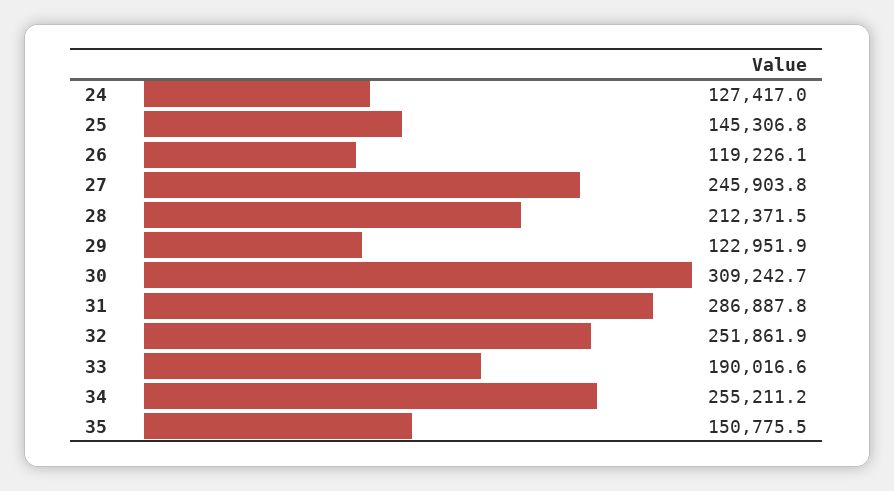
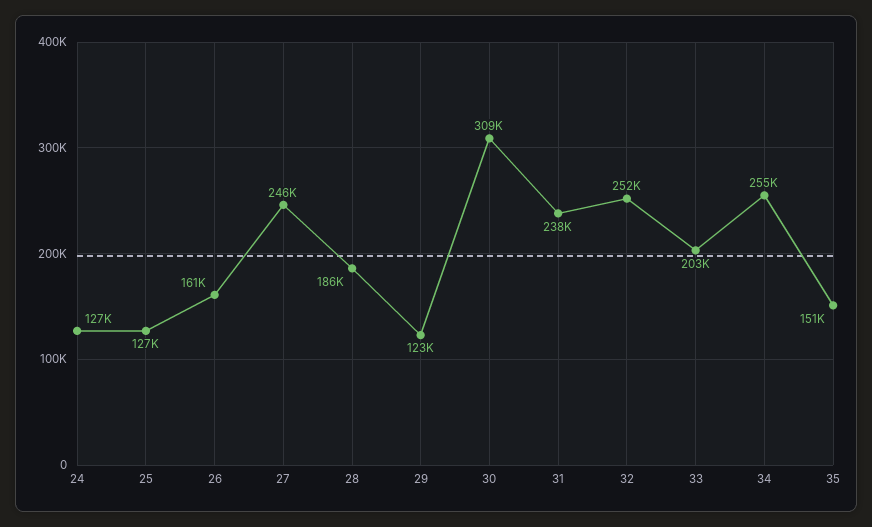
  {
    "24": 127417,
-   "25": 145306.8,
+   "25": 127000,
-   "26": 119226.1,
+   "26": 161000,
    "27": 245903.8,
-   "28": 212371.5,
+   "28": 186000,
    "29": 122951.9,
    "30": 309242.7,
-   "31": 286887.8,
+   "31": 238000,
    "32": 251861.9,
-   "33": 190016.6,
+   "33": 203000,
    "34": 255211.2,
    "35": 150775.5
  }

